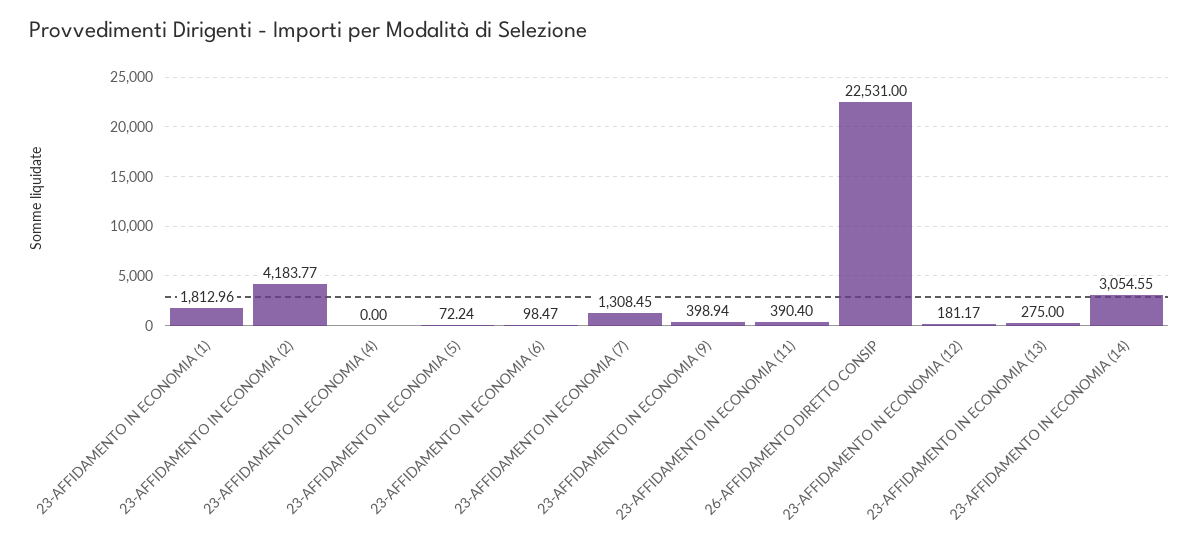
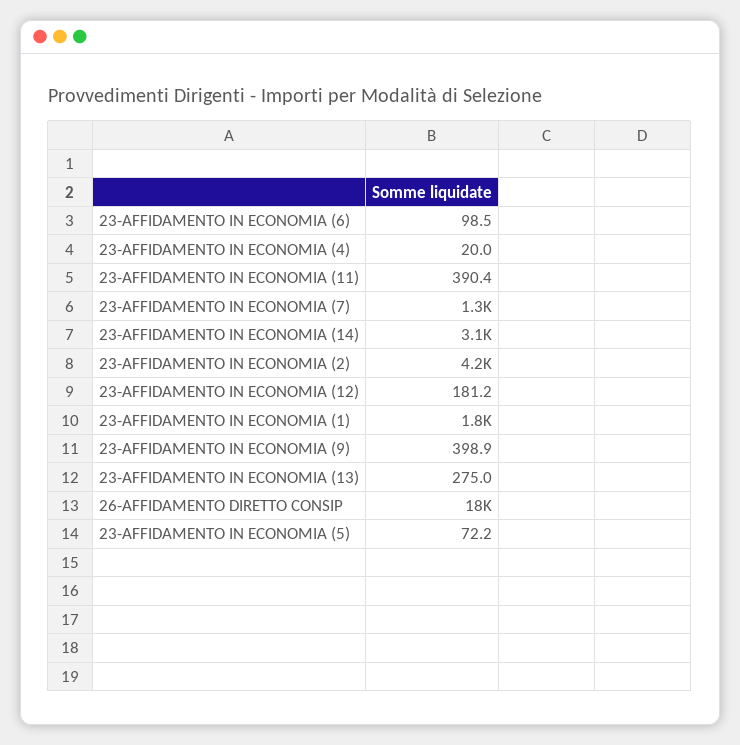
  {
    "23-AFFIDAMENTO IN ECONOMIA (1)": 1812.96,
    "23-AFFIDAMENTO IN ECONOMIA (2)": 4183.77,
-   "23-AFFIDAMENTO IN ECONOMIA (4)": 0,
+   "23-AFFIDAMENTO IN ECONOMIA (4)": 20,
    "23-AFFIDAMENTO IN ECONOMIA (5)": 72.24,
    "23-AFFIDAMENTO IN ECONOMIA (6)": 98.47,
    "23-AFFIDAMENTO IN ECONOMIA (7)": 1308.45,
    "23-AFFIDAMENTO IN ECONOMIA (9)": 398.94,
    "23-AFFIDAMENTO IN ECONOMIA (11)": 390.4,
-   "26-AFFIDAMENTO DIRETTO CONSIP": 22531,
+   "26-AFFIDAMENTO DIRETTO CONSIP": 18000,
    "23-AFFIDAMENTO IN ECONOMIA (12)": 181.17,
    "23-AFFIDAMENTO IN ECONOMIA (13)": 275,
    "23-AFFIDAMENTO IN ECONOMIA (14)": 3054.55
  }

